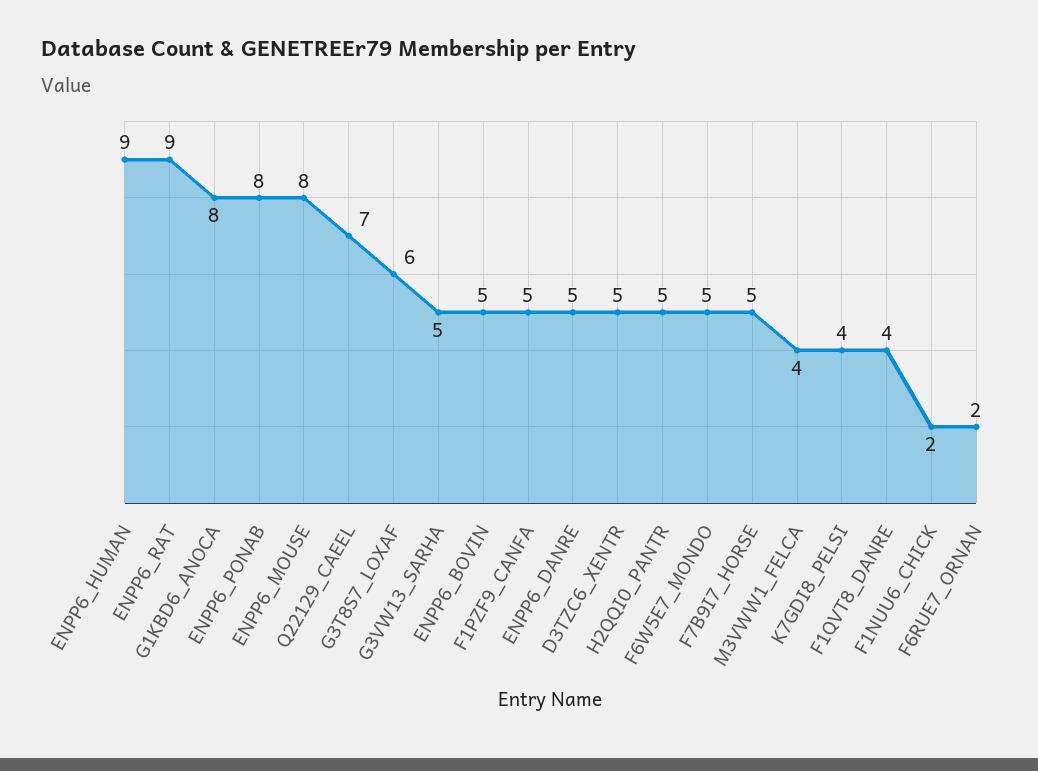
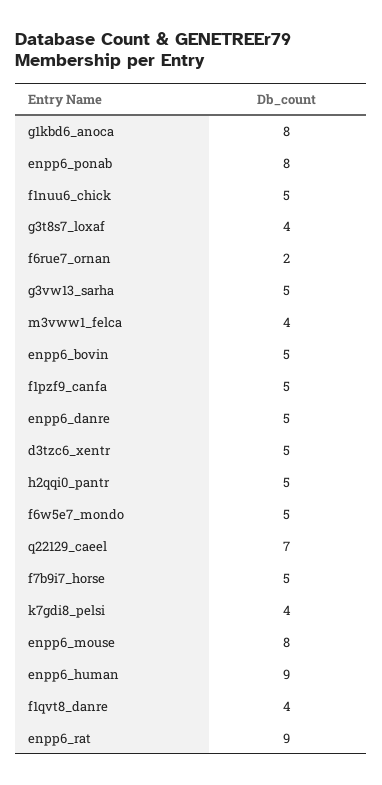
  {
    "ENPP6_HUMAN": 9,
    "ENPP6_RAT": 9,
    "G1KBD6_ANOCA": 8,
    "ENPP6_PONAB": 8,
    "ENPP6_MOUSE": 8,
    "Q22129_CAEEL": 7,
-   "G3T8S7_LOXAF": 6,
+   "G3T8S7_LOXAF": 4,
    "G3VW13_SARHA": 5,
    "ENPP6_BOVIN": 5,
    "F1PZF9_CANFA": 5,
    "ENPP6_DANRE": 5,
    "D3TZC6_XENTR": 5,
    "H2QQI0_PANTR": 5,
    "F6W5E7_MONDO": 5,
    "F7B9I7_HORSE": 5,
    "M3VWW1_FELCA": 4,
    "K7GDI8_PELSI": 4,
    "F1QVT8_DANRE": 4,
-   "F1NUU6_CHICK": 2,
+   "F1NUU6_CHICK": 5,
    "F6RUE7_ORNAN": 2
  }

